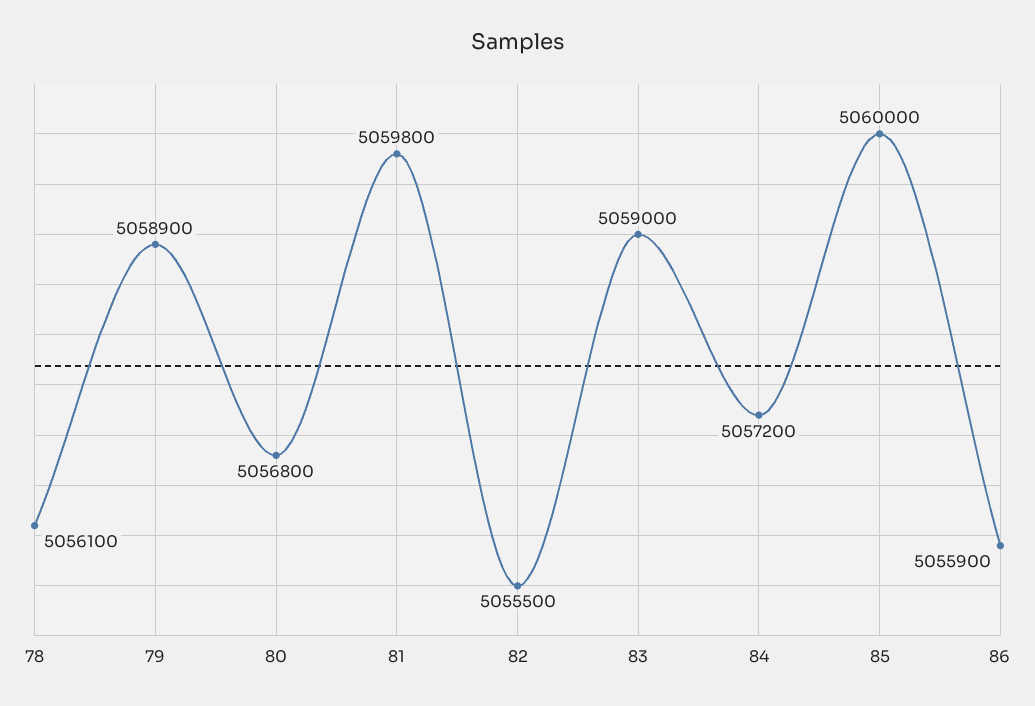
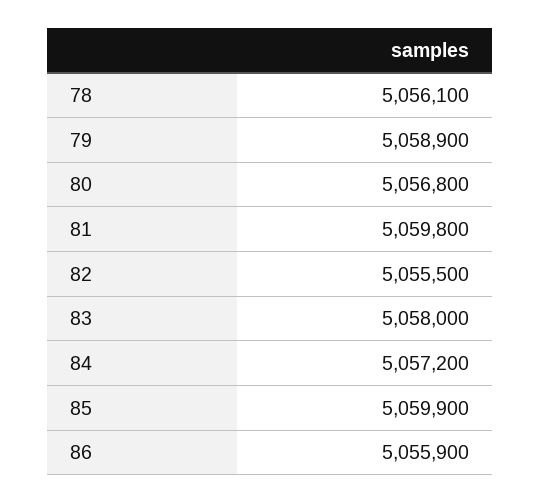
  {
    "78": 5056100,
    "79": 5058900,
    "80": 5056800,
    "81": 5059800,
    "82": 5055500,
-   "83": 5059000,
+   "83": 5058000,
    "84": 5057200,
-   "85": 5060000,
+   "85": 5059900,
    "86": 5055900
  }

